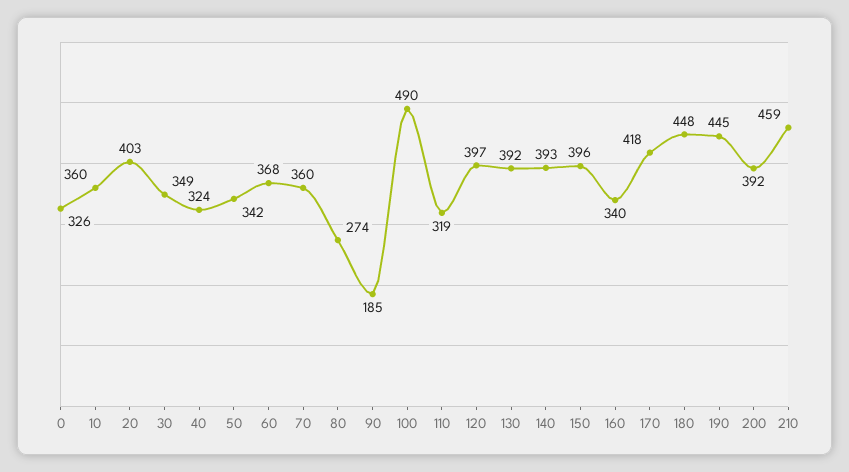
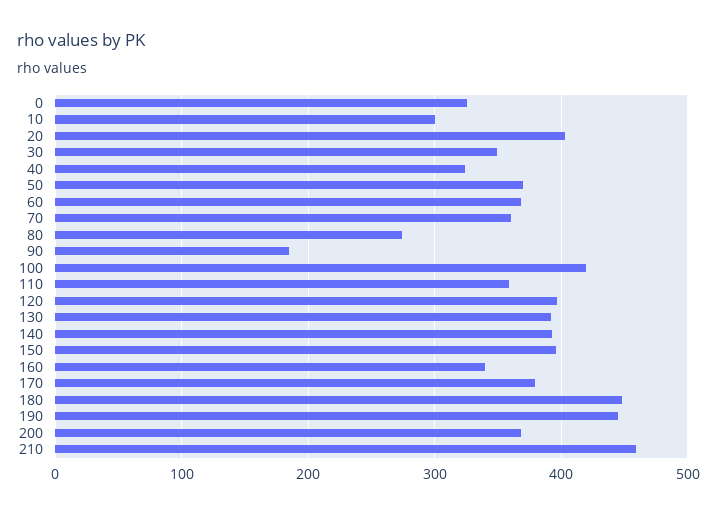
  {
    "0": 326,
-   "10": 360,
+   "10": 300,
    "20": 403,
    "30": 349,
    "40": 324,
-   "50": 342,
+   "50": 370,
    "60": 368,
    "70": 360,
    "80": 274,
    "90": 185,
-   "100": 490,
+   "100": 420,
-   "110": 319,
+   "110": 360,
    "120": 397,
    "130": 392,
    "140": 393,
    "150": 396,
    "160": 340,
-   "170": 418,
+   "170": 380,
    "180": 448,
    "190": 445,
-   "200": 392,
+   "200": 370,
    "210": 459
  }

